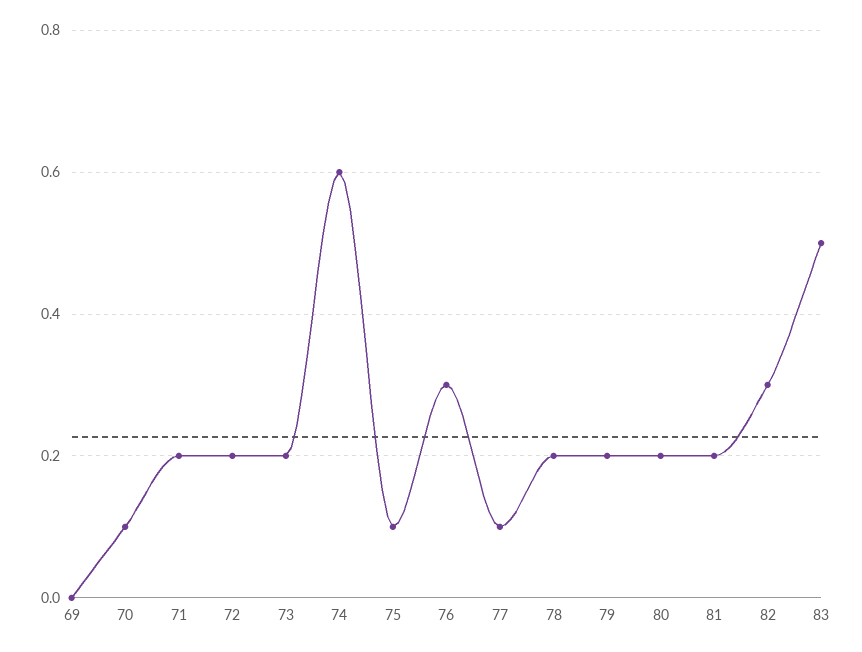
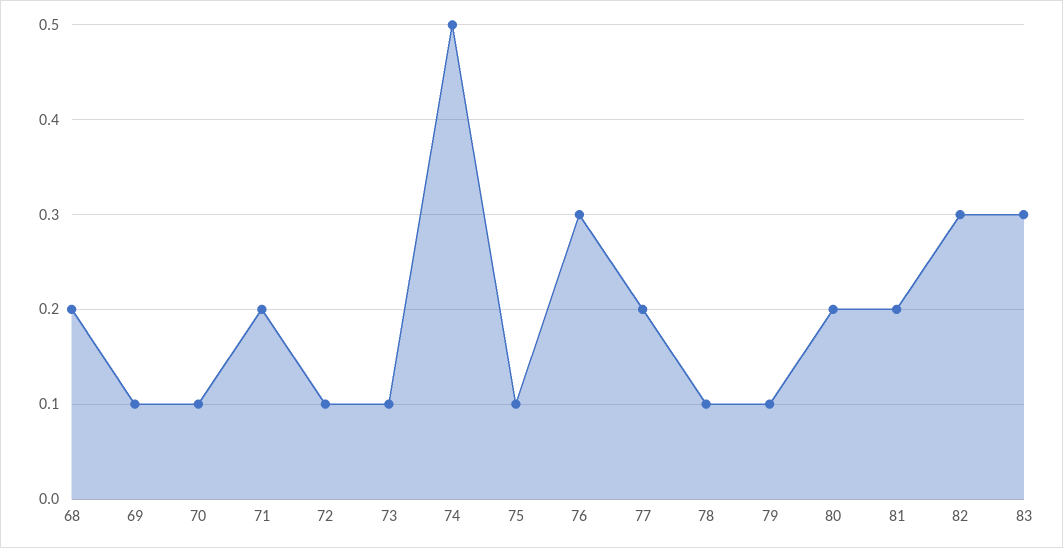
  {
-   "69": 0,
+   "69": 0.1,
    "70": 0.1,
    "71": 0.2,
-   "72": 0.2,
+   "72": 0.1,
-   "73": 0.2,
+   "73": 0.1,
-   "74": 0.6,
+   "74": 0.5,
    "75": 0.1,
    "76": 0.3,
-   "77": 0.1,
+   "77": 0.2,
-   "78": 0.2,
+   "78": 0.1,
-   "79": 0.2,
+   "79": 0.1,
    "80": 0.2,
    "81": 0.2,
    "82": 0.3,
-   "83": 0.5
+   "83": 0.3,
+   "68": 0.2
  }

